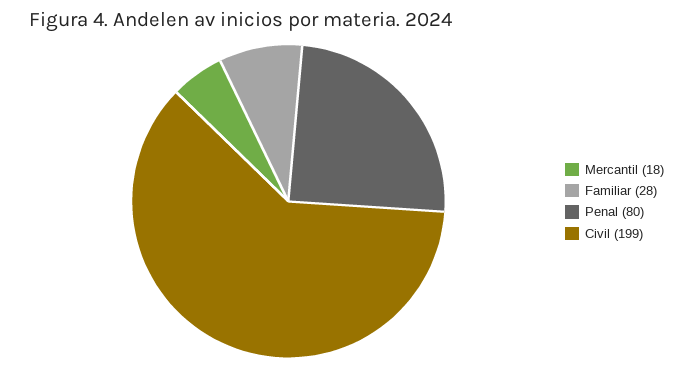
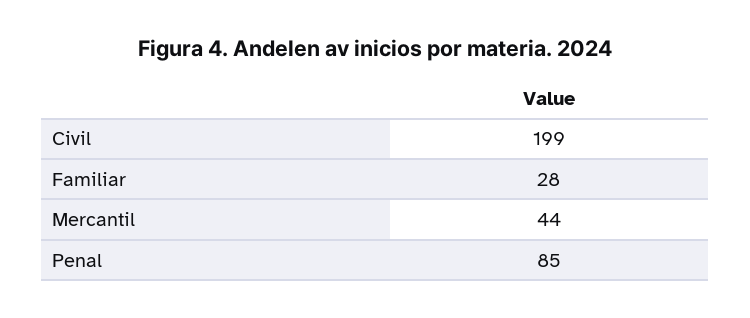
  {
-   "Mercantil": 18,
+   "Mercantil": 44,
    "Familiar": 28,
-   "Penal": 80,
+   "Penal": 85,
    "Civil": 199
  }

